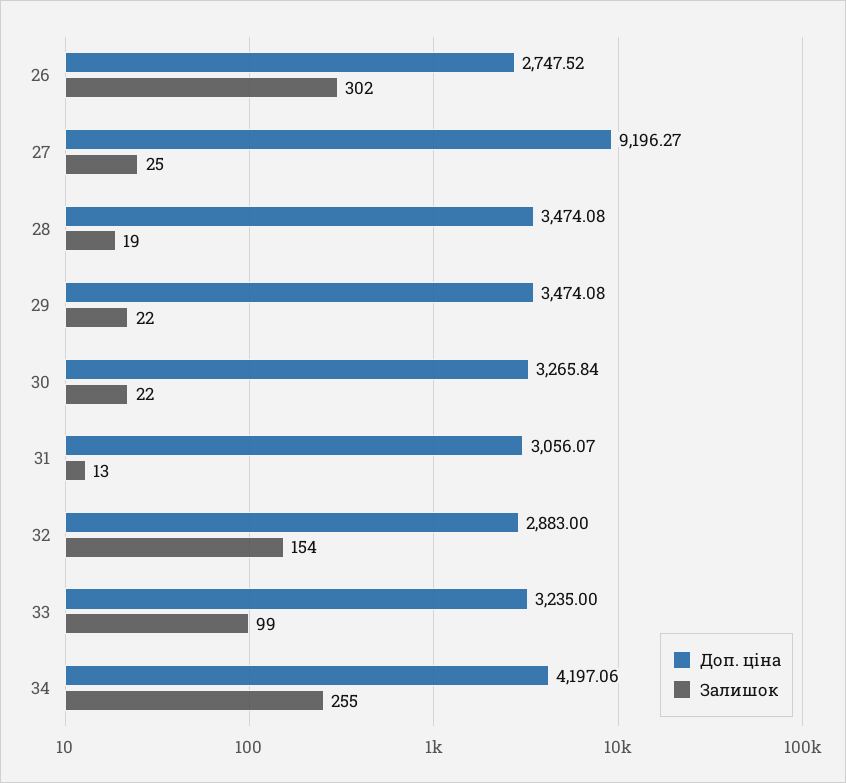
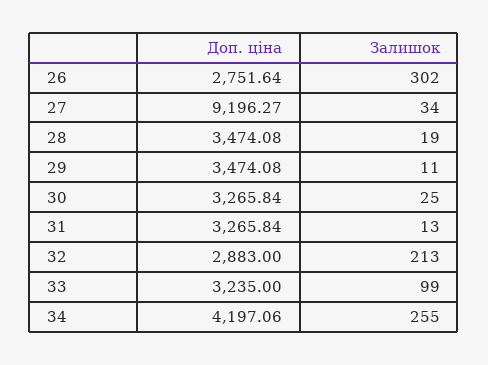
  {
    "Доп. ціна": {
-     "26": 2747.52,
+     "26": 2751.64,
      "27": 9196.27,
      "28": 3474.08,
      "29": 3474.08,
      "30": 3265.84,
-     "31": 3056.07,
+     "31": 3265.84,
      "32": 2883,
      "33": 3235,
      "34": 4197.06
    },
    "Залишок": {
      "26": 302,
-     "27": 25,
+     "27": 34,
      "28": 19,
-     "29": 22,
+     "29": 11,
-     "30": 22,
+     "30": 25,
      "31": 13,
-     "32": 154,
+     "32": 213,
      "33": 99,
      "34": 255
    }
  }

